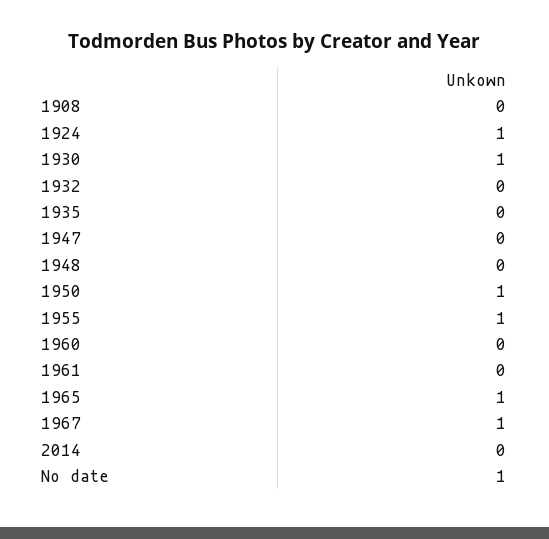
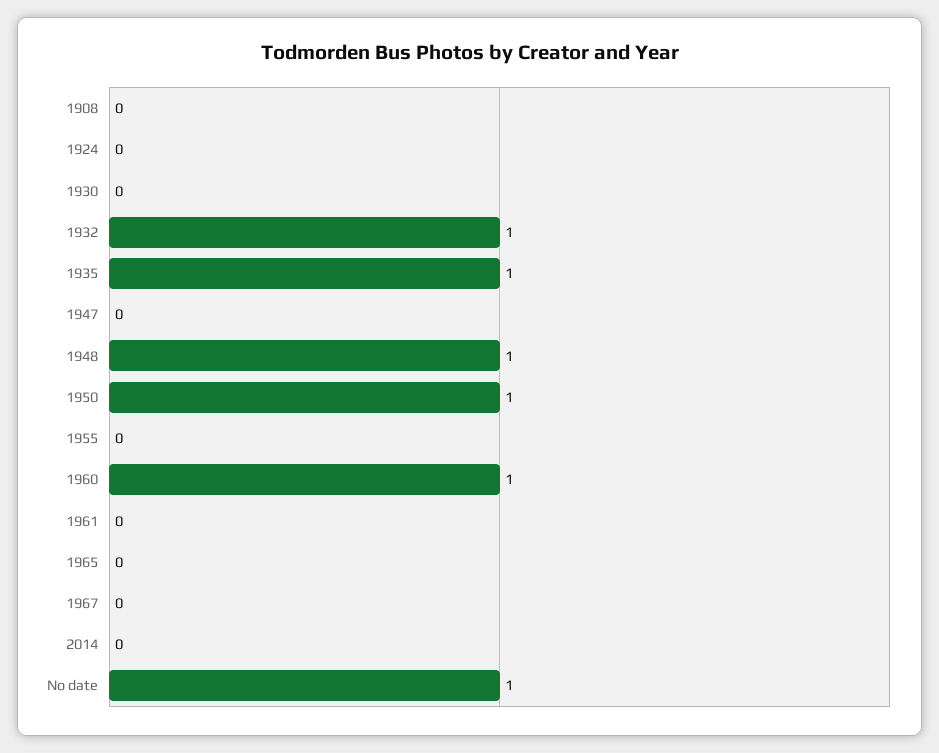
  {
    "1908": 0,
-   "1924": 1,
+   "1924": 0,
-   "1930": 1,
+   "1930": 0,
-   "1932": 0,
+   "1932": 1,
-   "1935": 0,
+   "1935": 1,
    "1947": 0,
-   "1948": 0,
+   "1948": 1,
    "1950": 1,
-   "1955": 1,
+   "1955": 0,
-   "1960": 0,
+   "1960": 1,
    "1961": 0,
-   "1965": 1,
+   "1965": 0,
-   "1967": 1,
+   "1967": 0,
    "2014": 0,
    "No date": 1
  }

